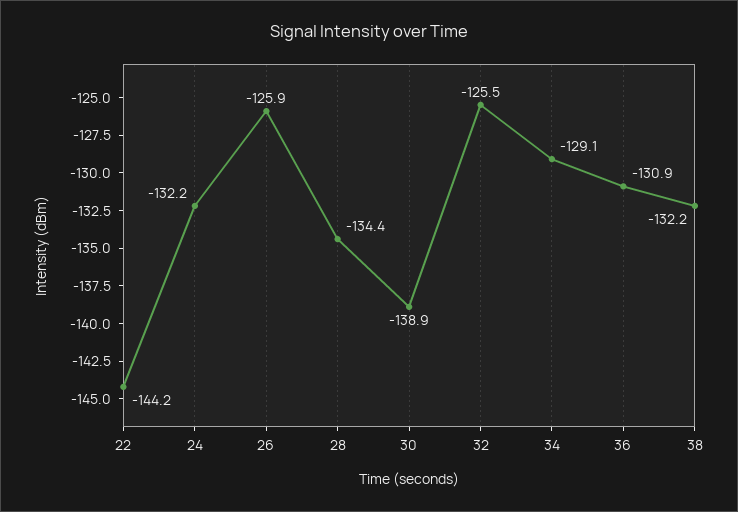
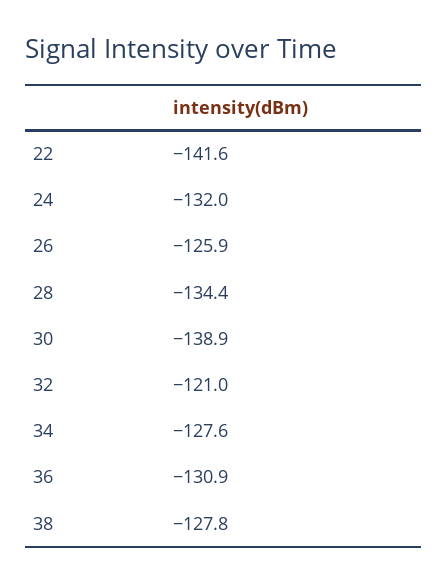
  {
-   "22": -144.2,
+   "22": -141.6,
-   "24": -132.2,
+   "24": -132,
    "26": -125.9,
    "28": -134.4,
    "30": -138.9,
-   "32": -125.5,
+   "32": -121,
-   "34": -129.1,
+   "34": -127.6,
    "36": -130.9,
-   "38": -132.2
+   "38": -127.8
  }

